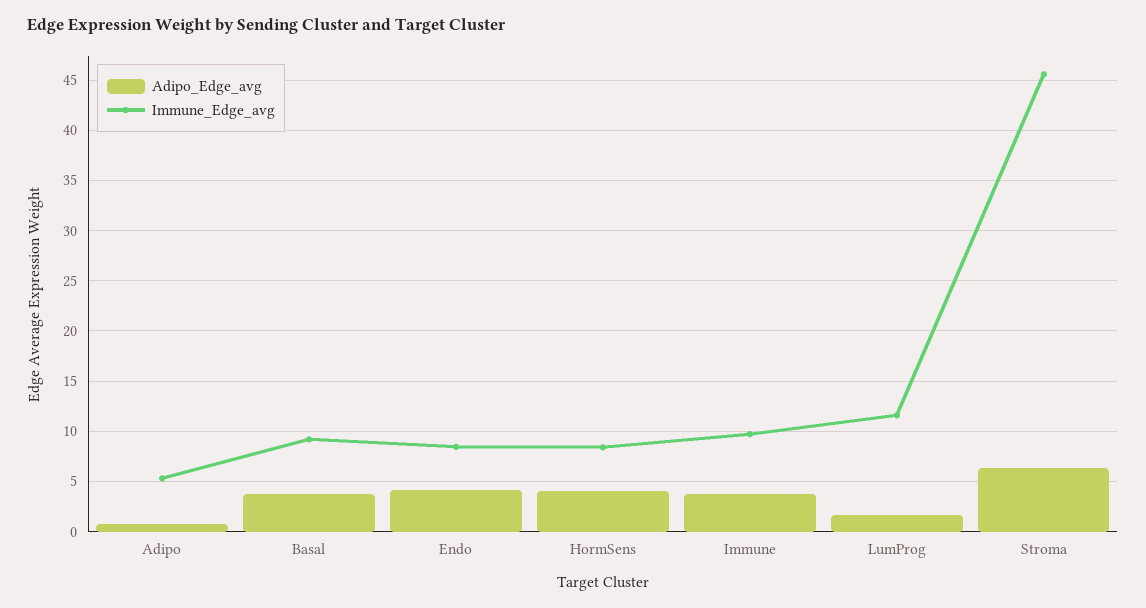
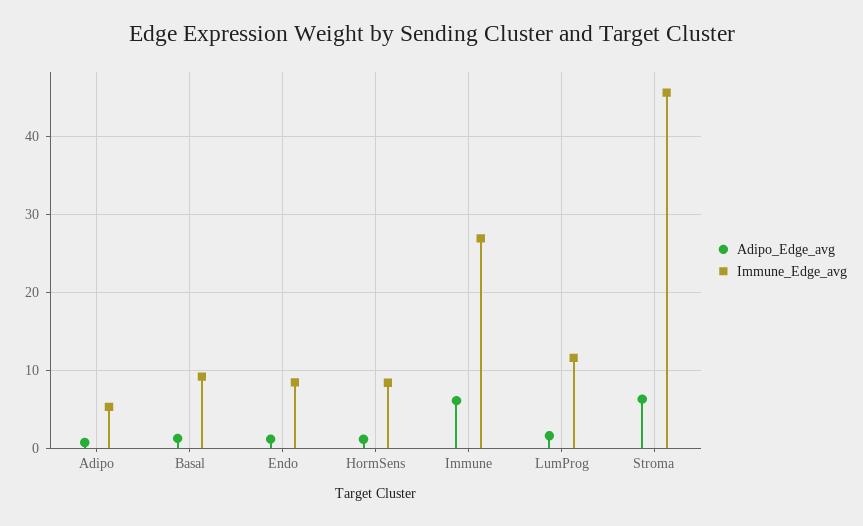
  {
    "Adipo_Edge_avg": {
      "Adipo": 1,
-     "Basal": 4,
+     "Basal": 1,
-     "Endo": 4,
+     "Endo": 1,
-     "HormSens": 4,
+     "HormSens": 1,
-     "Immune": 4,
+     "Immune": 6,
      "LumProg": 2,
      "Stroma": 6
    },
    "Immune_Edge_avg": {
      "Adipo": 5,
      "Basal": 9,
      "Endo": 8,
      "HormSens": 8,
-     "Immune": 10,
+     "Immune": 27,
      "LumProg": 12,
      "Stroma": 46
    }
  }

